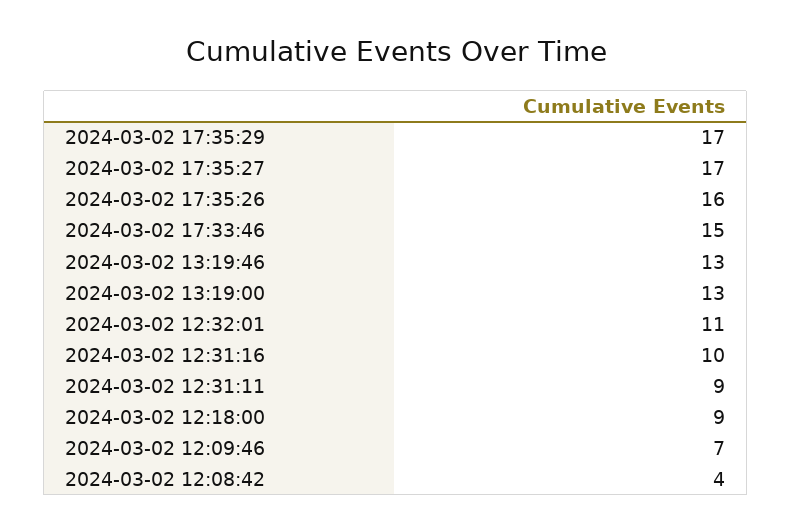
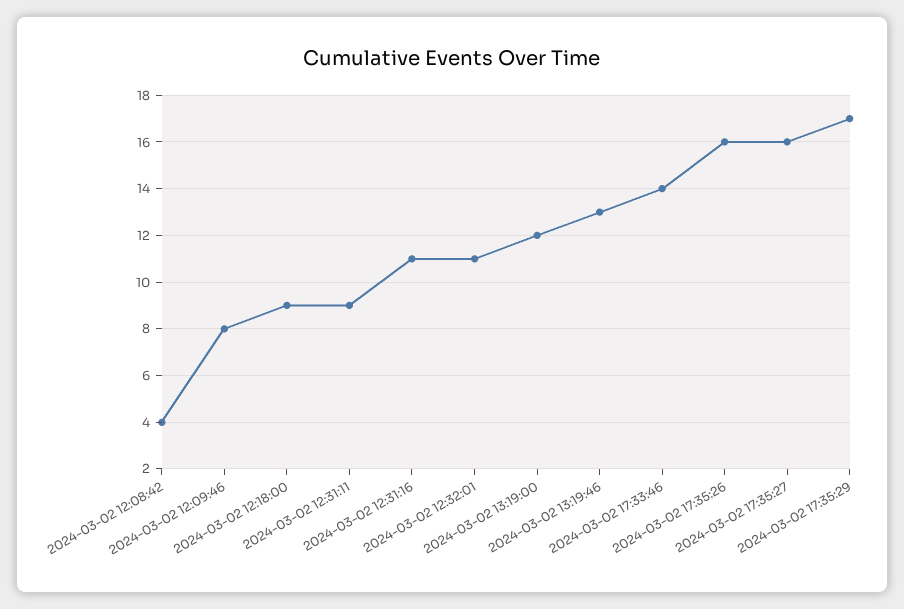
  {
    "2024-03-02 17:35:29": 17,
-   "2024-03-02 17:35:27": 17,
+   "2024-03-02 17:35:27": 16,
    "2024-03-02 17:35:26": 16,
-   "2024-03-02 17:33:46": 15,
+   "2024-03-02 17:33:46": 14,
    "2024-03-02 13:19:46": 13,
-   "2024-03-02 13:19:00": 13,
+   "2024-03-02 13:19:00": 12,
    "2024-03-02 12:32:01": 11,
-   "2024-03-02 12:31:16": 10,
+   "2024-03-02 12:31:16": 11,
    "2024-03-02 12:31:11": 9,
    "2024-03-02 12:18:00": 9,
-   "2024-03-02 12:09:46": 7,
+   "2024-03-02 12:09:46": 8,
    "2024-03-02 12:08:42": 4
  }

